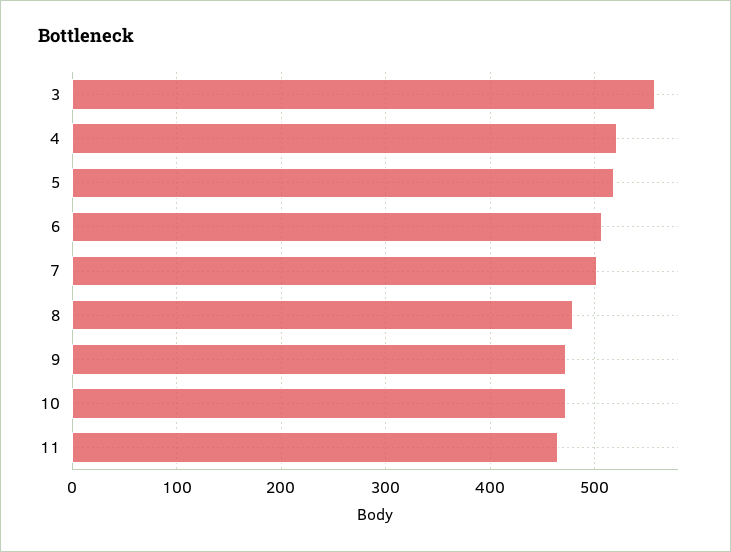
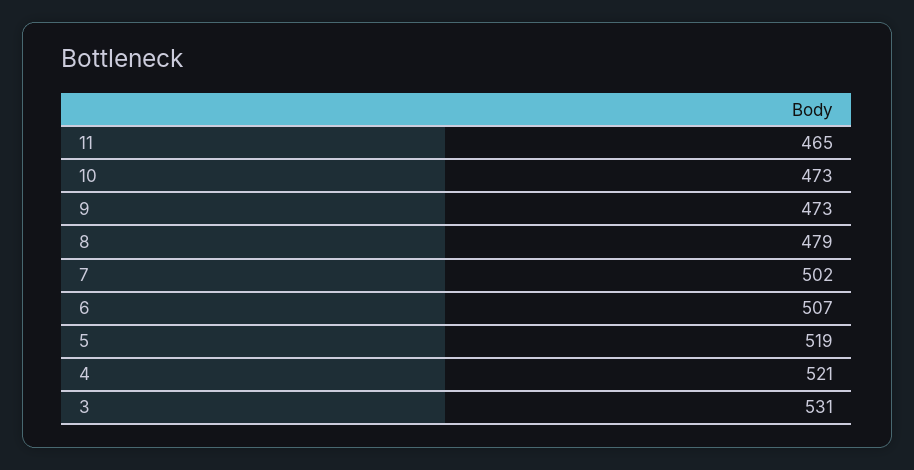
  {
-   "3": 560,
+   "3": 531,
    "4": 521,
    "5": 519,
    "6": 507,
    "7": 502,
    "8": 479,
    "9": 473,
    "10": 473,
    "11": 465
  }

